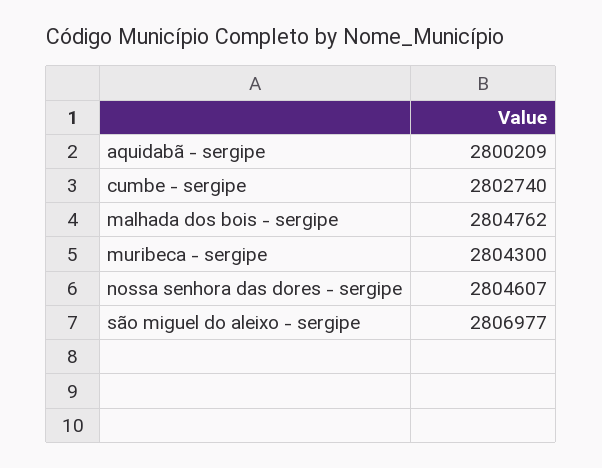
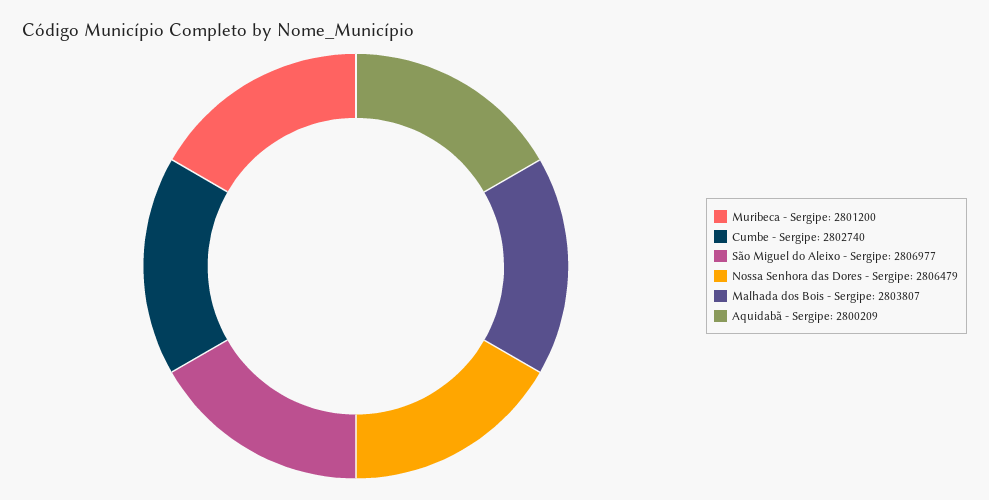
  {
    "aquidabã - sergipe": 2800209,
    "cumbe - sergipe": 2802740,
-   "malhada dos bois - sergipe": 2804762,
+   "malhada dos bois - sergipe": 2803807,
-   "muribeca - sergipe": 2804300,
+   "muribeca - sergipe": 2801200,
-   "nossa senhora das dores - sergipe": 2804607,
+   "nossa senhora das dores - sergipe": 2806479,
    "são miguel do aleixo - sergipe": 2806977
  }

